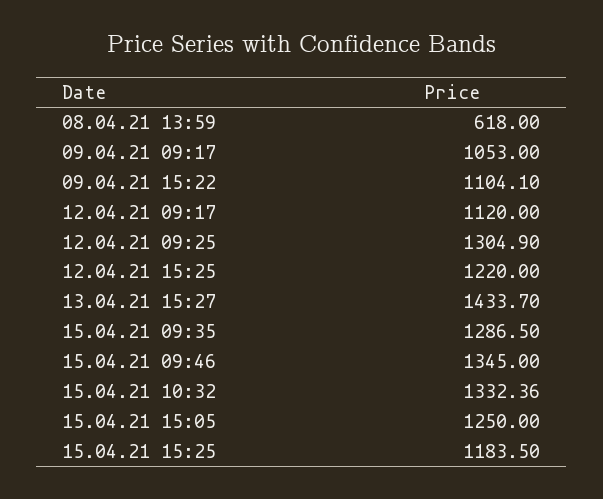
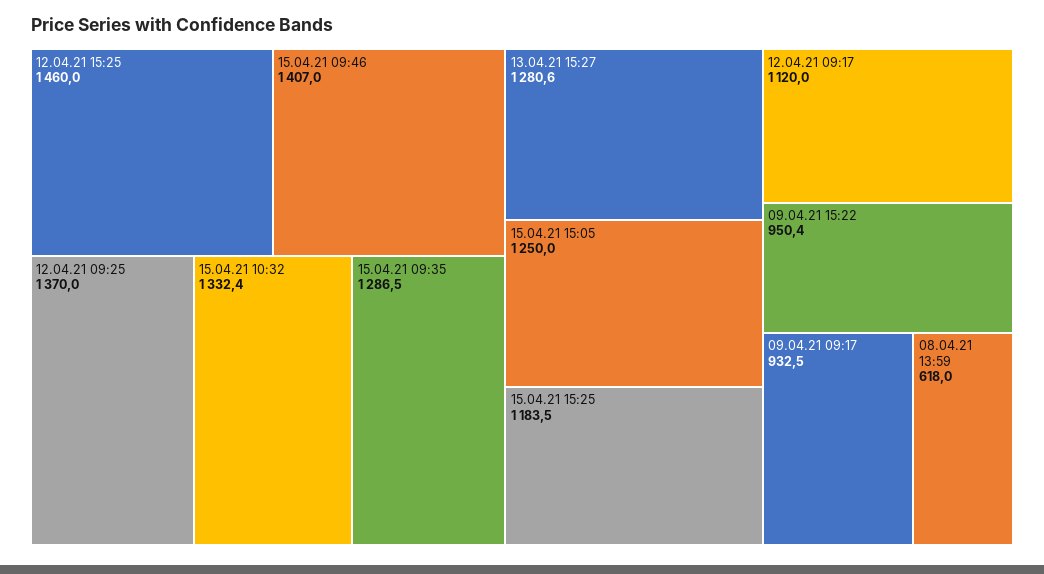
  {
    "08.04.21 13:59": 618,
-   "09.04.21 09:17": 1053,
+   "09.04.21 09:17": 932.5,
-   "09.04.21 15:22": 1104.1,
+   "09.04.21 15:22": 950.4,
    "12.04.21 09:17": 1120,
-   "12.04.21 09:25": 1304.9,
+   "12.04.21 09:25": 1370,
-   "12.04.21 15:25": 1220,
+   "12.04.21 15:25": 1460,
-   "13.04.21 15:27": 1433.7,
+   "13.04.21 15:27": 1280.6,
    "15.04.21 09:35": 1286.5,
-   "15.04.21 09:46": 1345,
+   "15.04.21 09:46": 1407,
    "15.04.21 10:32": 1332.36,
    "15.04.21 15:05": 1250,
    "15.04.21 15:25": 1183.5
  }

